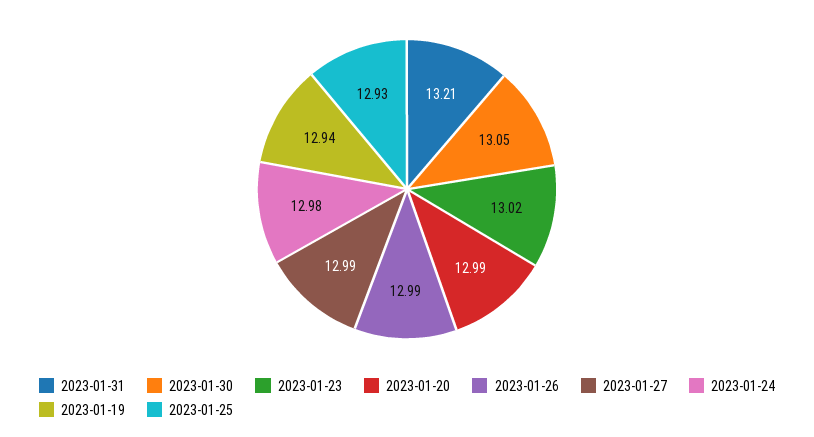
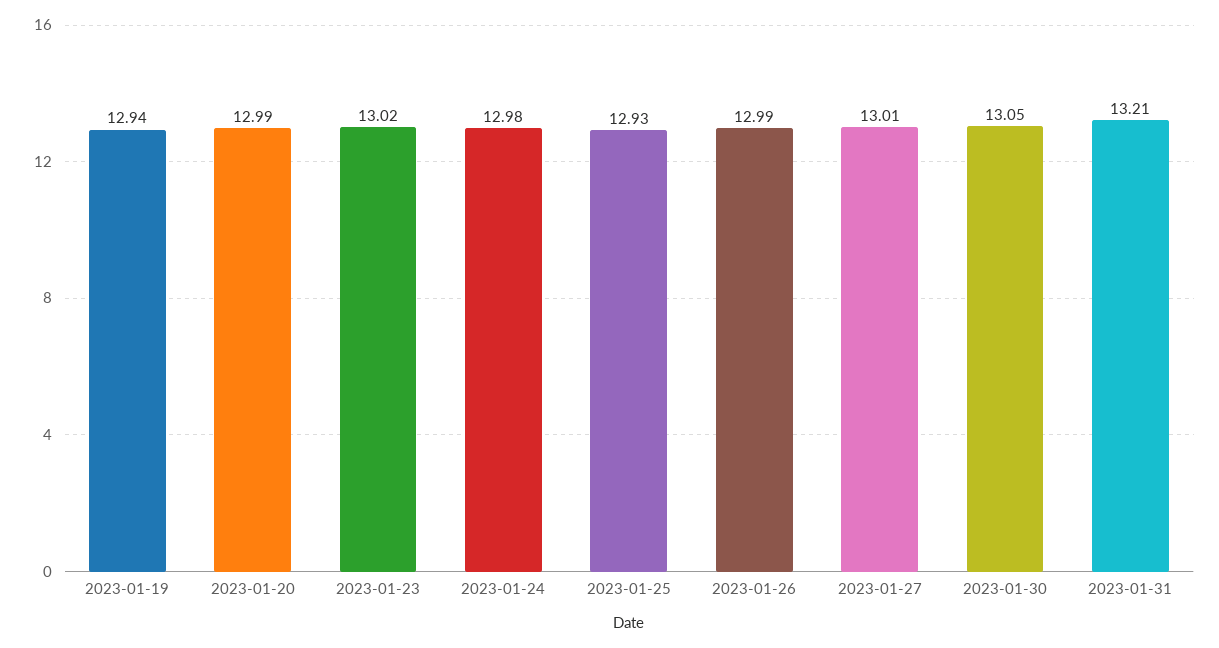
  {
    "2023-01-31": 13.21,
    "2023-01-30": 13.05,
    "2023-01-23": 13.02,
    "2023-01-20": 12.99,
    "2023-01-26": 12.99,
-   "2023-01-27": 12.99,
+   "2023-01-27": 13.01,
    "2023-01-24": 12.98,
    "2023-01-19": 12.94,
    "2023-01-25": 12.93
  }

